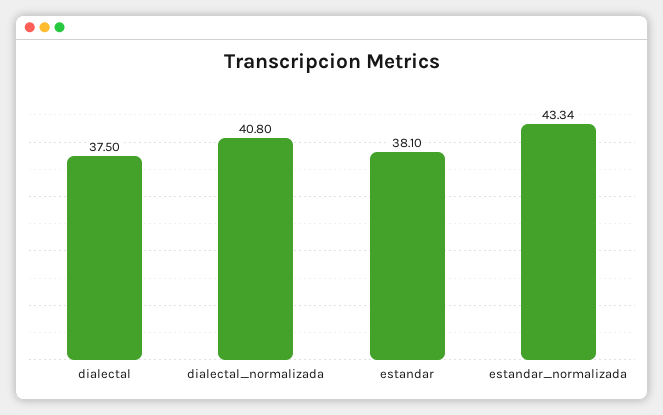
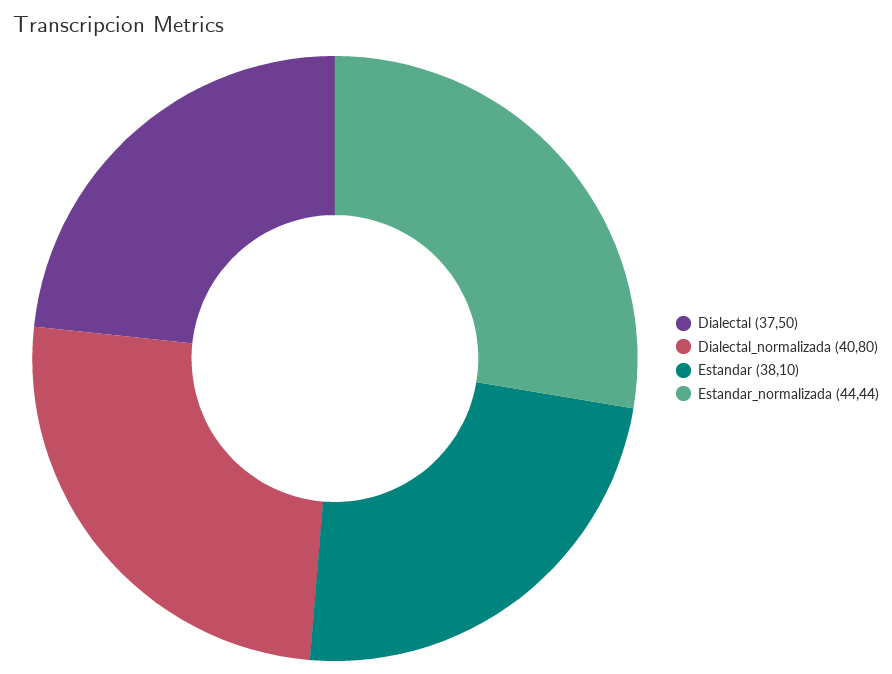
  {
    "dialectal": 37.5,
    "dialectal_normalizada": 40.8,
    "estandar": 38.1,
-   "estandar_normalizada": 43.34
+   "estandar_normalizada": 44.44
  }

